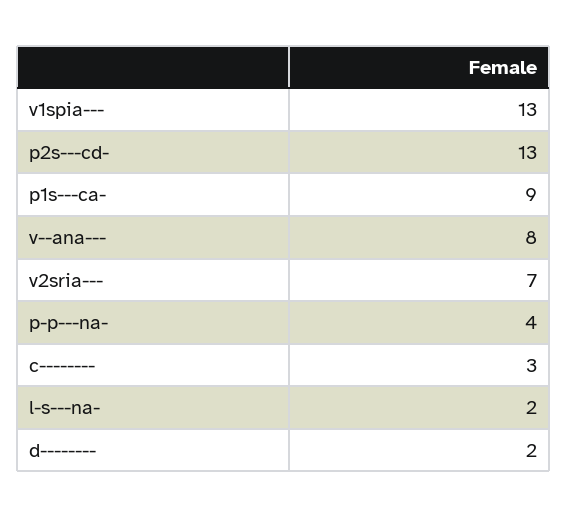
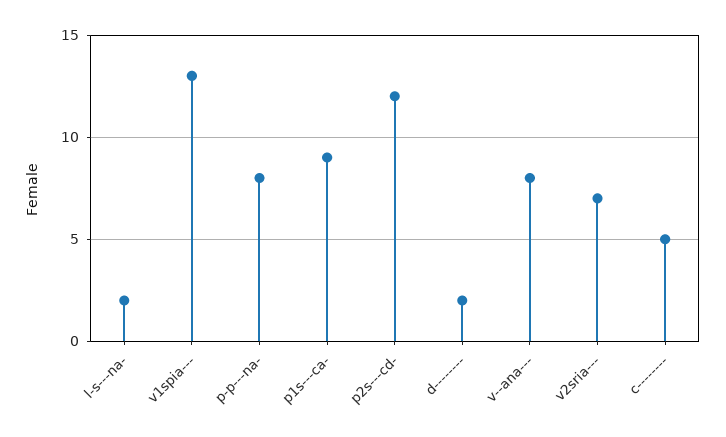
  {
    "v1spia---": 13,
-   "p2s---cd-": 13,
+   "p2s---cd-": 12,
    "p1s---ca-": 9,
    "v--ana---": 8,
    "v2sria---": 7,
-   "p-p---na-": 4,
+   "p-p---na-": 8,
-   "c--------": 3,
+   "c--------": 5,
    "l-s---na-": 2,
    "d--------": 2
  }

